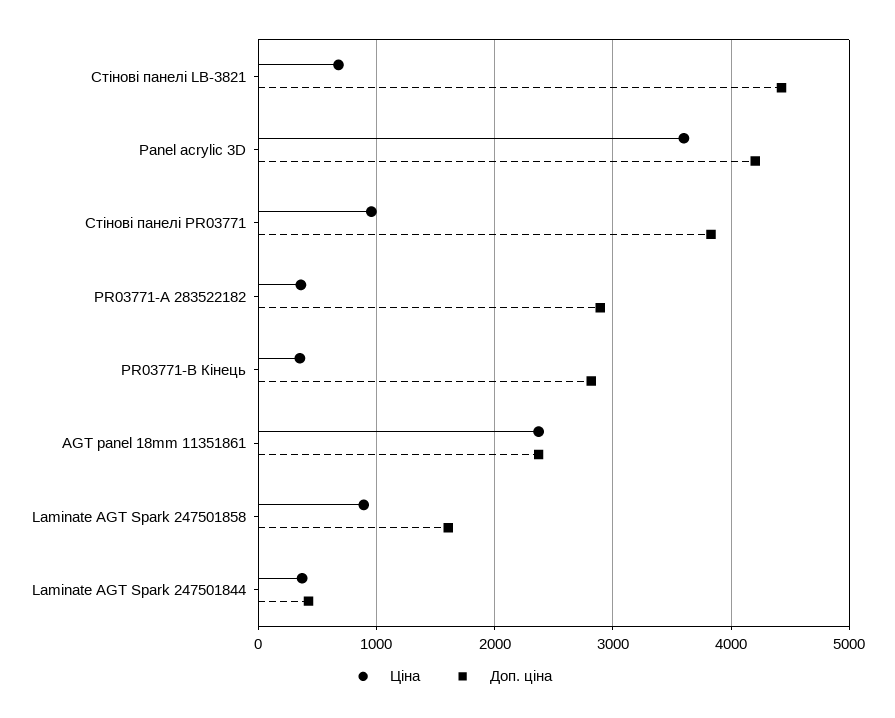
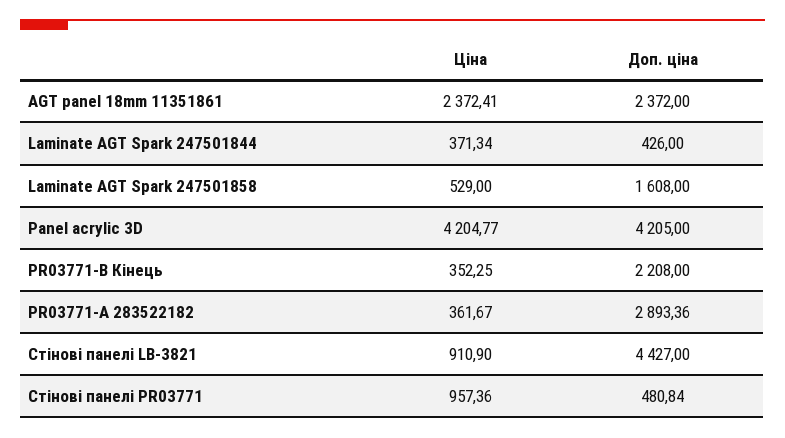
  {
    "Ціна": {
-     "Стінові панелі LB-3821": 700,
+     "Стінові панелі LB-3821": 910.9,
-     "Panel acrylic 3D": 3600,
+     "Panel acrylic 3D": 4204.77,
      "Стінові панелі PR03771": 957.36,
      "PR03771-А 283522182": 361.67,
      "PR03771-B Кінець": 352.25,
      "AGT panel 18mm 11351861": 2372.41,
-     "Laminate AGT Spark 247501858": 900,
+     "Laminate AGT Spark 247501858": 529,
      "Laminate AGT Spark 247501844": 371.34
    },
    "Доп. ціна": {
      "Стінові панелі LB-3821": 4427,
      "Panel acrylic 3D": 4205,
-     "Стінові панелі PR03771": 3800,
+     "Стінові панелі PR03771": 480.84,
      "PR03771-А 283522182": 2893.36,
-     "PR03771-B Кінець": 2800,
+     "PR03771-B Кінець": 2208,
      "AGT panel 18mm 11351861": 2372,
      "Laminate AGT Spark 247501858": 1608,
      "Laminate AGT Spark 247501844": 426
    }
  }

